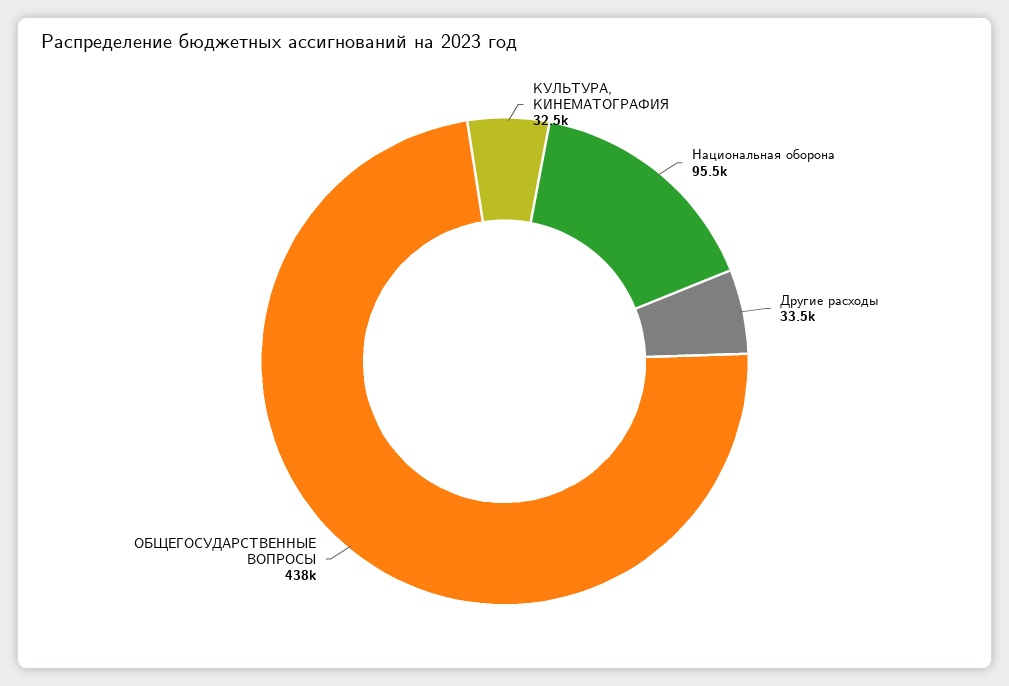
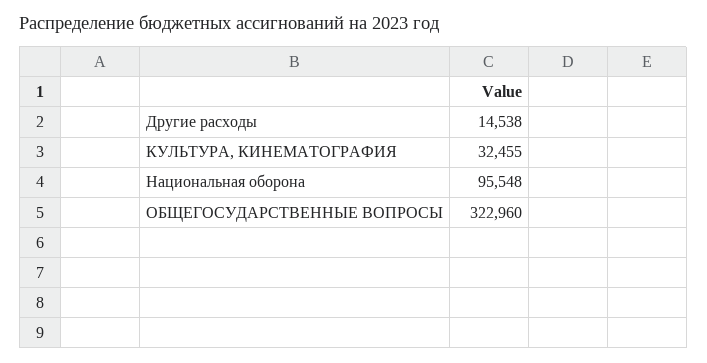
  {
    "КУЛЬТУРА, КИНЕМАТОГРАФИЯ": 32455,
    "Национальная оборона": 95548,
-   "Другие расходы": 33500,
+   "Другие расходы": 14538,
-   "ОБЩЕГОСУДАРСТВЕННЫЕ ВОПРОСЫ": 438000
+   "ОБЩЕГОСУДАРСТВЕННЫЕ ВОПРОСЫ": 322960
  }

